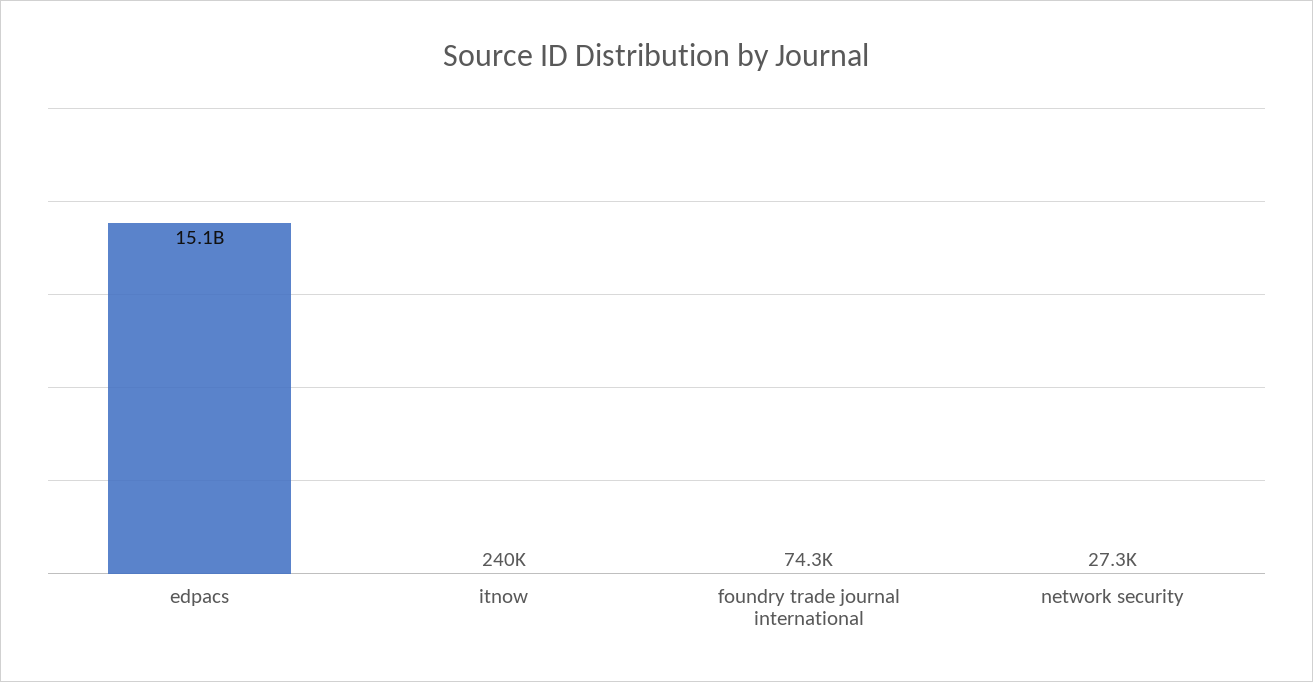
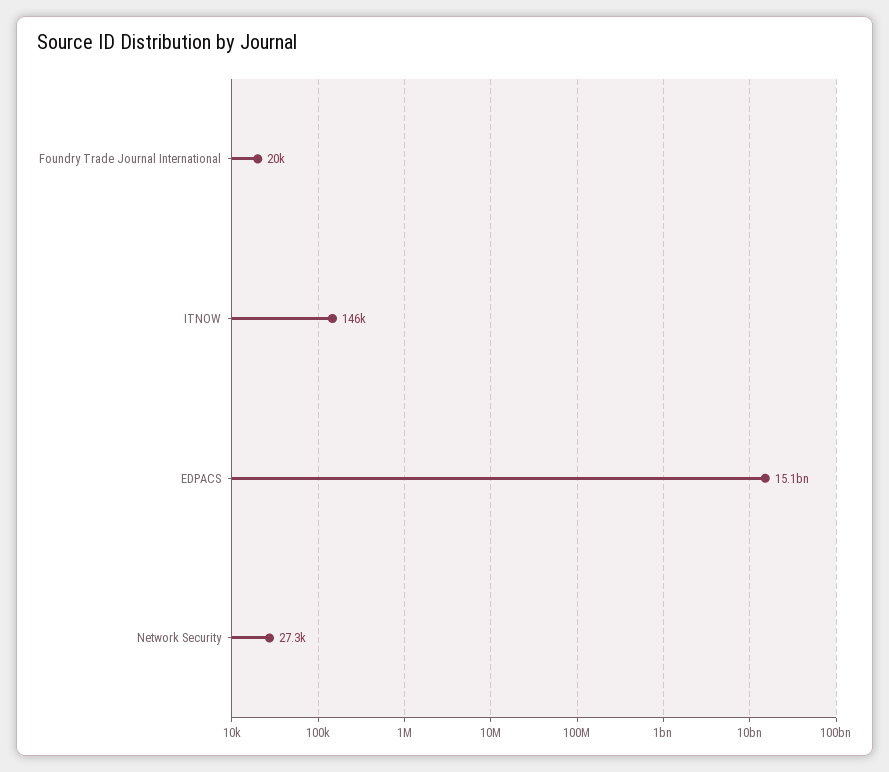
  {
    "edpacs": 15100000000,
-   "itnow": 240000,
+   "itnow": 146000,
-   "foundry trade journal international": 74300,
+   "foundry trade journal international": 20000,
    "network security": 27300
  }

